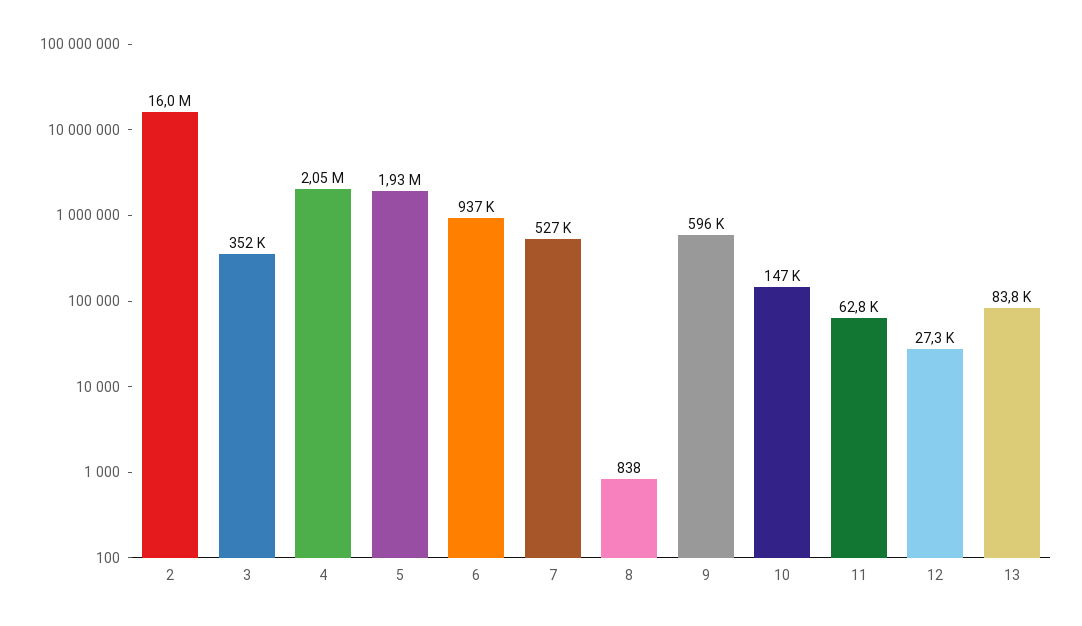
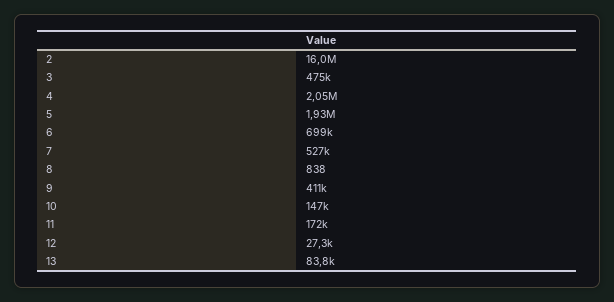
  {
    "2": 16000000,
-   "3": 352000,
+   "3": 475000,
    "4": 2050000,
    "5": 1930000,
-   "6": 937000,
+   "6": 699000,
    "7": 527000,
    "8": 838,
-   "9": 596000,
+   "9": 411000,
    "10": 147000,
-   "11": 62800,
+   "11": 172000,
    "12": 27300,
    "13": 83800
  }

